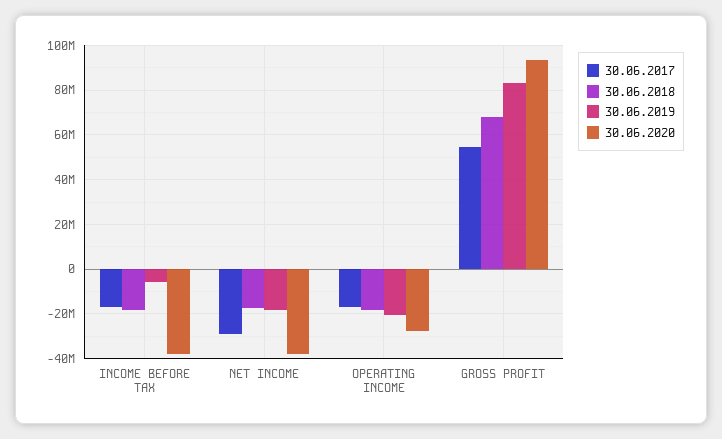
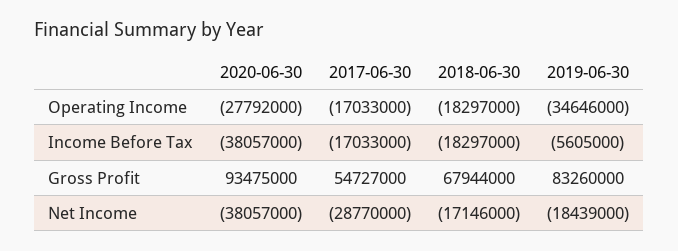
  {
    "30.06.2017": {
      "INCOME BEFORE TAX": -17033000,
      "NET INCOME": -28770000,
      "OPERATING INCOME": -17033000,
      "GROSS PROFIT": 54727000
    },
    "30.06.2018": {
      "INCOME BEFORE TAX": -18297000,
      "NET INCOME": -17146000,
      "OPERATING INCOME": -18297000,
      "GROSS PROFIT": 67944000
    },
    "30.06.2019": {
      "INCOME BEFORE TAX": -5605000,
      "NET INCOME": -18439000,
-     "OPERATING INCOME": -20000000,
+     "OPERATING INCOME": -34646000,
      "GROSS PROFIT": 83260000
    },
    "30.06.2020": {
      "INCOME BEFORE TAX": -38057000,
      "NET INCOME": -38057000,
      "OPERATING INCOME": -27792000,
      "GROSS PROFIT": 93475000
    }
  }

